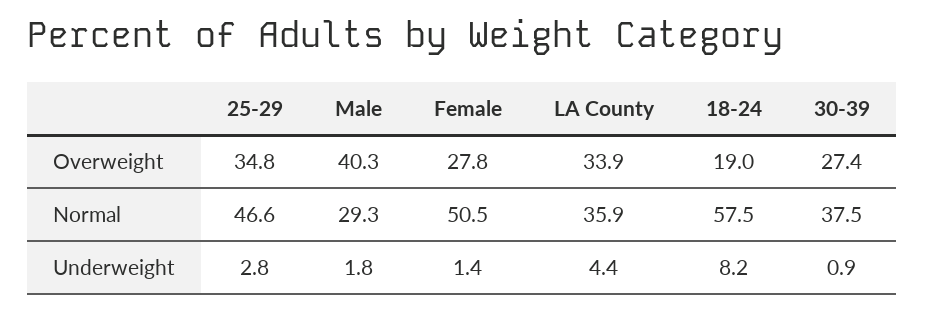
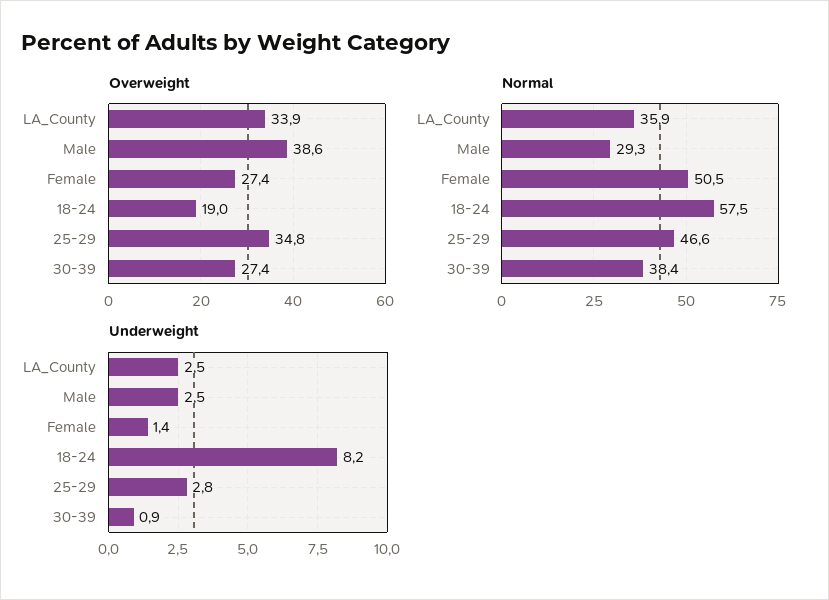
  {
    "Overweight": {
      "25-29": 34.8,
-     "Male": 40.3,
+     "Male": 38.6,
-     "Female": 27.8,
+     "Female": 27.4,
      "LA County": 33.9,
      "18-24": 19,
      "30-39": 27.4
    },
    "Normal": {
      "25-29": 46.6,
      "Male": 29.3,
      "Female": 50.5,
      "LA County": 35.9,
      "18-24": 57.5,
-     "30-39": 37.5
+     "30-39": 38.4
    },
    "Underweight": {
      "25-29": 2.8,
-     "Male": 1.8,
+     "Male": 2.5,
      "Female": 1.4,
-     "LA County": 4.4,
+     "LA County": 2.5,
      "18-24": 8.2,
      "30-39": 0.9
    }
  }

